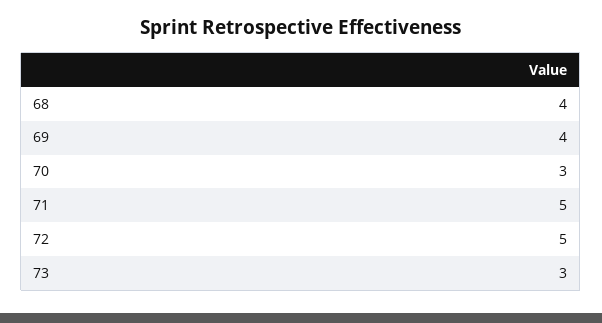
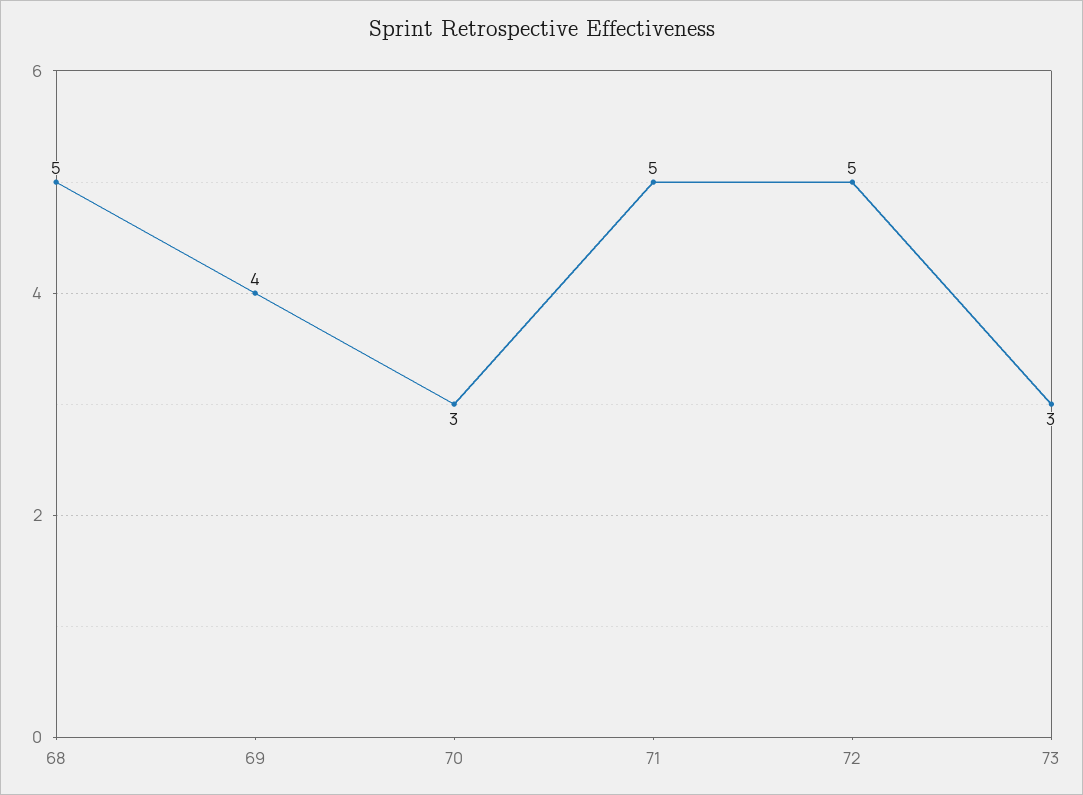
  {
-   "68": 4,
+   "68": 5,
    "69": 4,
    "70": 3,
    "71": 5,
    "72": 5,
    "73": 3
  }

